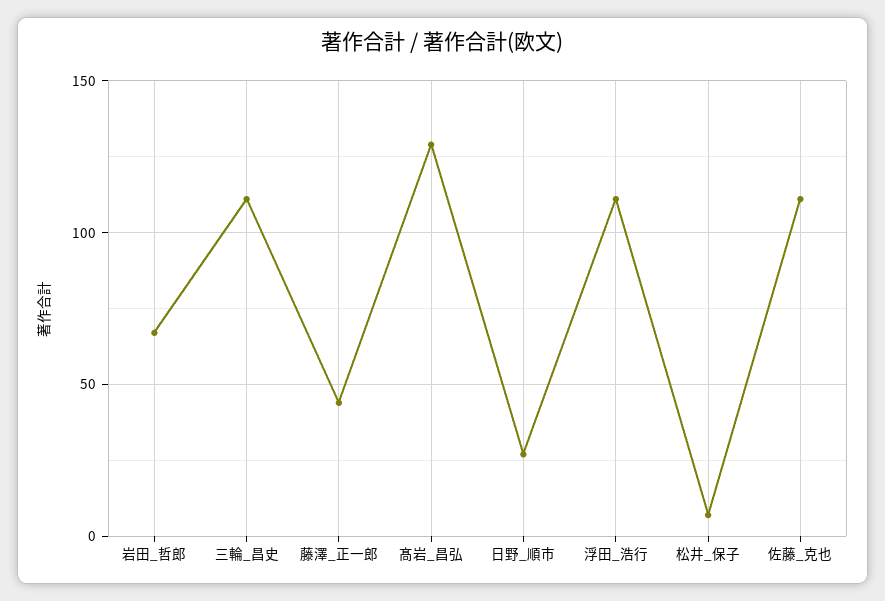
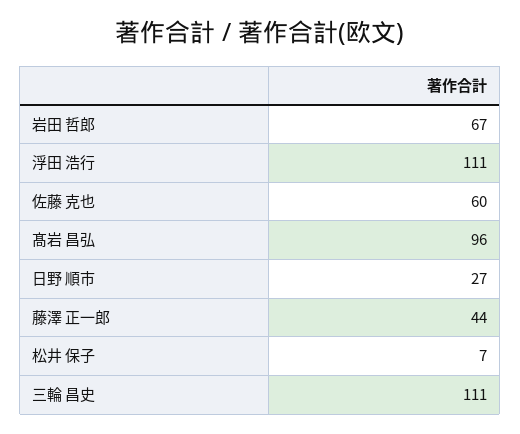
  {
    "岩田_哲郎": 67,
    "三輪_昌史": 111,
    "藤澤_正一郎": 44,
-   "髙岩_昌弘": 130,
+   "髙岩_昌弘": 96,
    "日野_順市": 27,
    "浮田_浩行": 111,
    "松井_保子": 7,
-   "佐藤_克也": 110
+   "佐藤_克也": 60
  }

